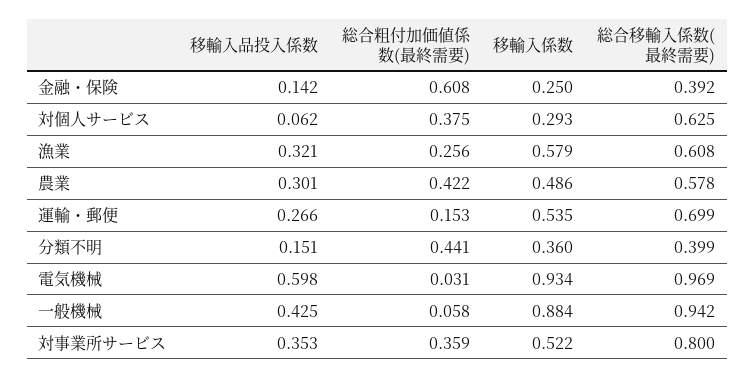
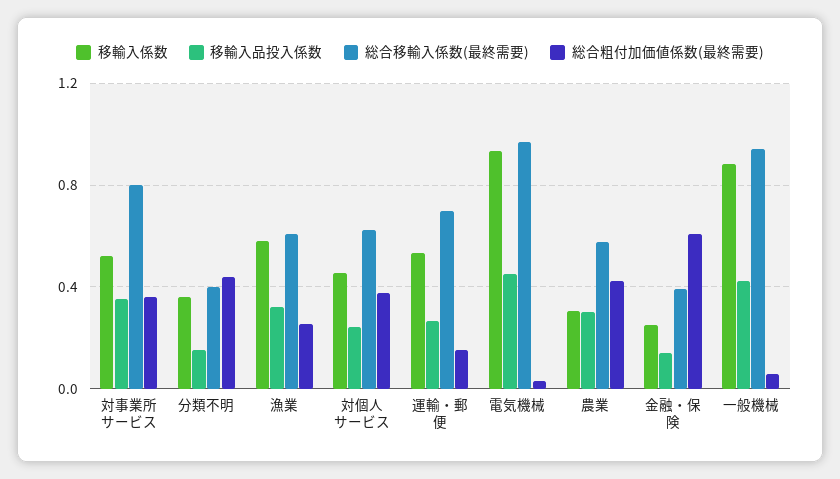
  {
    "移輸入品投入係数": {
      "金融・保険": 0.142,
-     "対個人サービス": 0.062,
+     "対個人サービス": 0.25,
      "漁業": 0.321,
      "農業": 0.301,
      "運輸・郵便": 0.266,
      "分類不明": 0.151,
-     "電気機械": 0.598,
+     "電気機械": 0.45,
      "一般機械": 0.425,
      "対事業所サービス": 0.353
    },
    "総合粗付加価値係数(最終需要)": {
      "金融・保険": 0.608,
      "対個人サービス": 0.375,
      "漁業": 0.256,
      "農業": 0.422,
      "運輸・郵便": 0.153,
      "分類不明": 0.441,
      "電気機械": 0.031,
      "一般機械": 0.058,
      "対事業所サービス": 0.359
    },
    "移輸入係数": {
      "金融・保険": 0.25,
-     "対個人サービス": 0.293,
+     "対個人サービス": 0.45,
      "漁業": 0.579,
-     "農業": 0.486,
+     "農業": 0.3,
      "運輸・郵便": 0.535,
      "分類不明": 0.36,
      "電気機械": 0.934,
      "一般機械": 0.884,
      "対事業所サービス": 0.522
    },
    "総合移輸入係数(最終需要)": {
      "金融・保険": 0.392,
      "対個人サービス": 0.625,
      "漁業": 0.608,
      "農業": 0.578,
      "運輸・郵便": 0.699,
      "分類不明": 0.399,
      "電気機械": 0.969,
      "一般機械": 0.942,
      "対事業所サービス": 0.8
    }
  }

